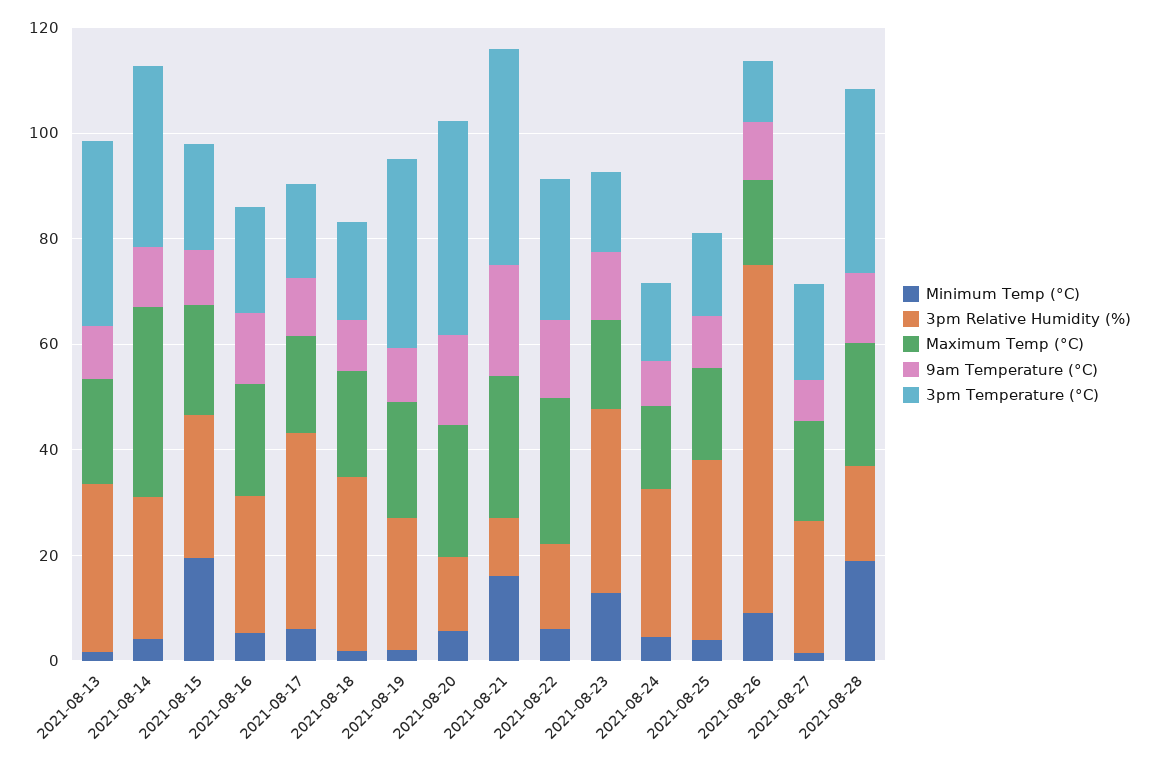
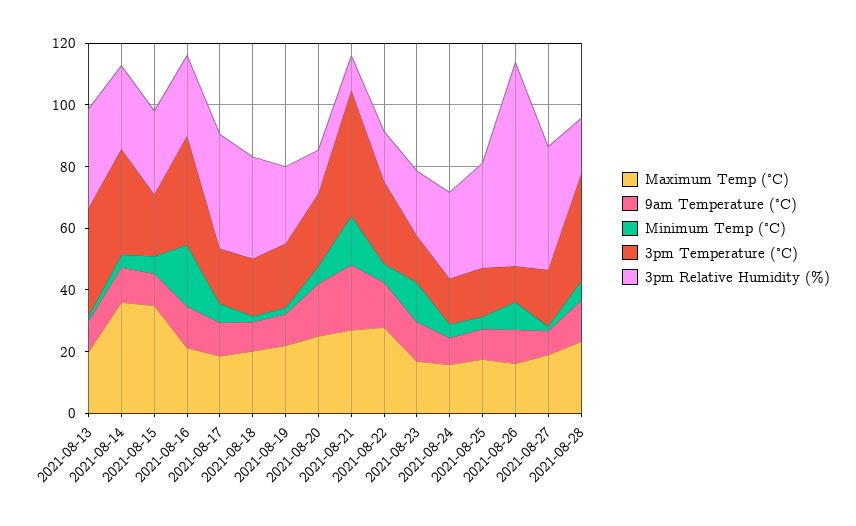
  {
    "Minimum Temp (°C)": {
      "2021-08-13": 0,
      "2021-08-14": 5,
-     "2021-08-15": 20,
+     "2021-08-15": 5,
-     "2021-08-16": 5,
+     "2021-08-16": 20,
      "2021-08-17": 5,
      "2021-08-18": 0,
      "2021-08-19": 0,
      "2021-08-20": 5,
      "2021-08-21": 15,
      "2021-08-22": 5,
      "2021-08-23": 15,
      "2021-08-24": 5,
      "2021-08-25": 5,
      "2021-08-26": 10,
      "2021-08-27": 0,
-     "2021-08-28": 20
+     "2021-08-28": 5
    },
    "3pm Relative Humidity (%)": {
      "2021-08-13": 30,
      "2021-08-14": 25,
      "2021-08-15": 25,
      "2021-08-16": 25,
      "2021-08-17": 35,
      "2021-08-18": 35,
      "2021-08-19": 25,
      "2021-08-20": 15,
      "2021-08-21": 10,
      "2021-08-22": 15,
-     "2021-08-23": 35,
+     "2021-08-23": 20,
      "2021-08-24": 30,
      "2021-08-25": 35,
      "2021-08-26": 65,
-     "2021-08-27": 25,
+     "2021-08-27": 40,
      "2021-08-28": 20
    },
    "Maximum Temp (°C)": {
      "2021-08-13": 20,
      "2021-08-14": 35,
-     "2021-08-15": 20,
+     "2021-08-15": 35,
      "2021-08-16": 20,
      "2021-08-17": 20,
      "2021-08-18": 20,
      "2021-08-19": 20,
      "2021-08-20": 25,
      "2021-08-21": 25,
      "2021-08-22": 30,
      "2021-08-23": 15,
      "2021-08-24": 15,
      "2021-08-25": 15,
      "2021-08-26": 15,
      "2021-08-27": 20,
      "2021-08-28": 25
    },
    "9am Temperature (°C)": {
      "2021-08-13": 10,
      "2021-08-14": 10,
      "2021-08-15": 10,
      "2021-08-16": 15,
      "2021-08-17": 10,
      "2021-08-18": 10,
      "2021-08-19": 10,
      "2021-08-20": 15,
      "2021-08-21": 20,
      "2021-08-22": 15,
      "2021-08-23": 15,
      "2021-08-24": 10,
      "2021-08-25": 10,
      "2021-08-26": 10,
      "2021-08-27": 10,
      "2021-08-28": 15
    },
    "3pm Temperature (°C)": {
      "2021-08-13": 35,
      "2021-08-14": 35,
      "2021-08-15": 20,
-     "2021-08-16": 20,
+     "2021-08-16": 35,
      "2021-08-17": 20,
      "2021-08-18": 20,
-     "2021-08-19": 35,
+     "2021-08-19": 20,
-     "2021-08-20": 40,
+     "2021-08-20": 25,
      "2021-08-21": 40,
      "2021-08-22": 25,
      "2021-08-23": 15,
      "2021-08-24": 15,
      "2021-08-25": 15,
      "2021-08-26": 10,
      "2021-08-27": 20,
      "2021-08-28": 35
    }
  }

